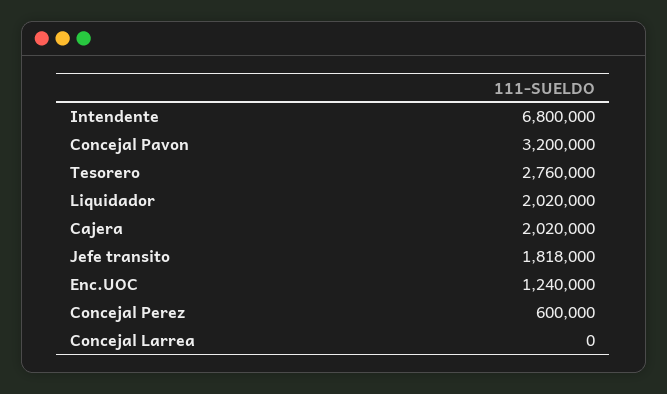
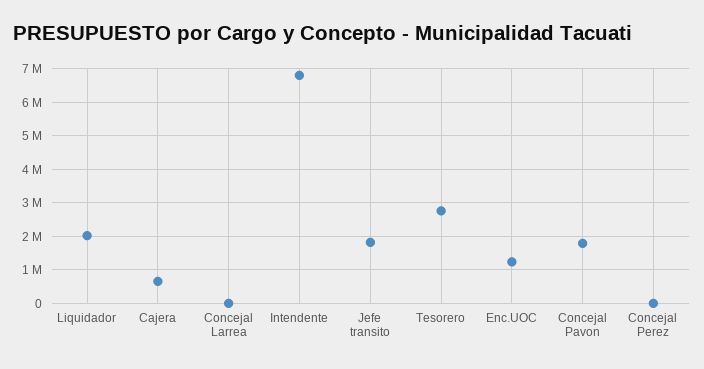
  {
    "Intendente": 6800000,
-   "Concejal Pavon": 3200000,
+   "Concejal Pavon": 1800000,
    "Tesorero": 2760000,
    "Liquidador": 2020000,
-   "Cajera": 2020000,
+   "Cajera": 600000,
    "Jefe transito": 1818000,
    "Enc.UOC": 1240000,
-   "Concejal Perez": 600000,
+   "Concejal Perez": 0,
    "Concejal Larrea": 0
  }

